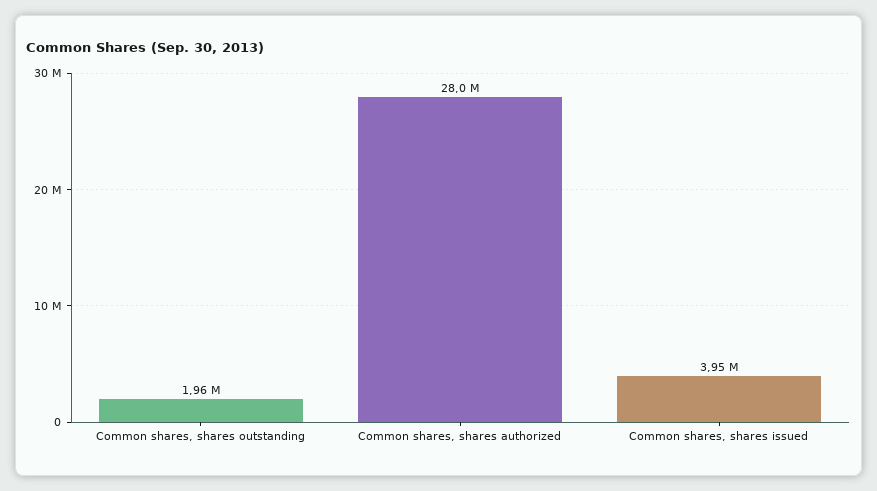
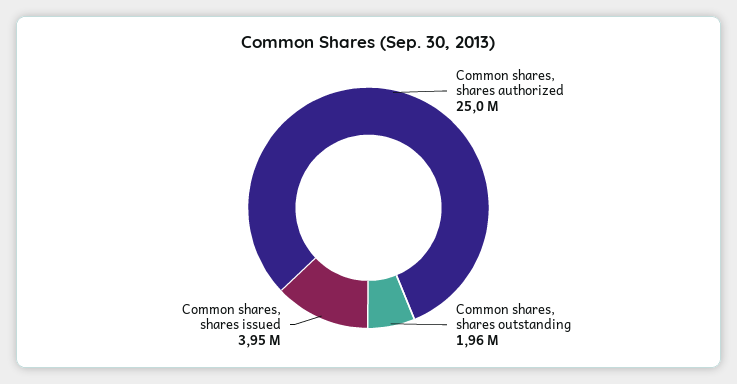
  {
    "Common shares, shares outstanding": 1960000,
-   "Common shares, shares authorized": 28000000,
+   "Common shares, shares authorized": 25000000,
    "Common shares, shares issued": 3950000
  }

